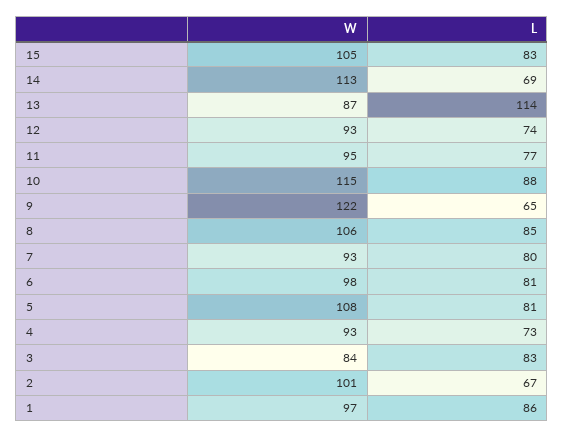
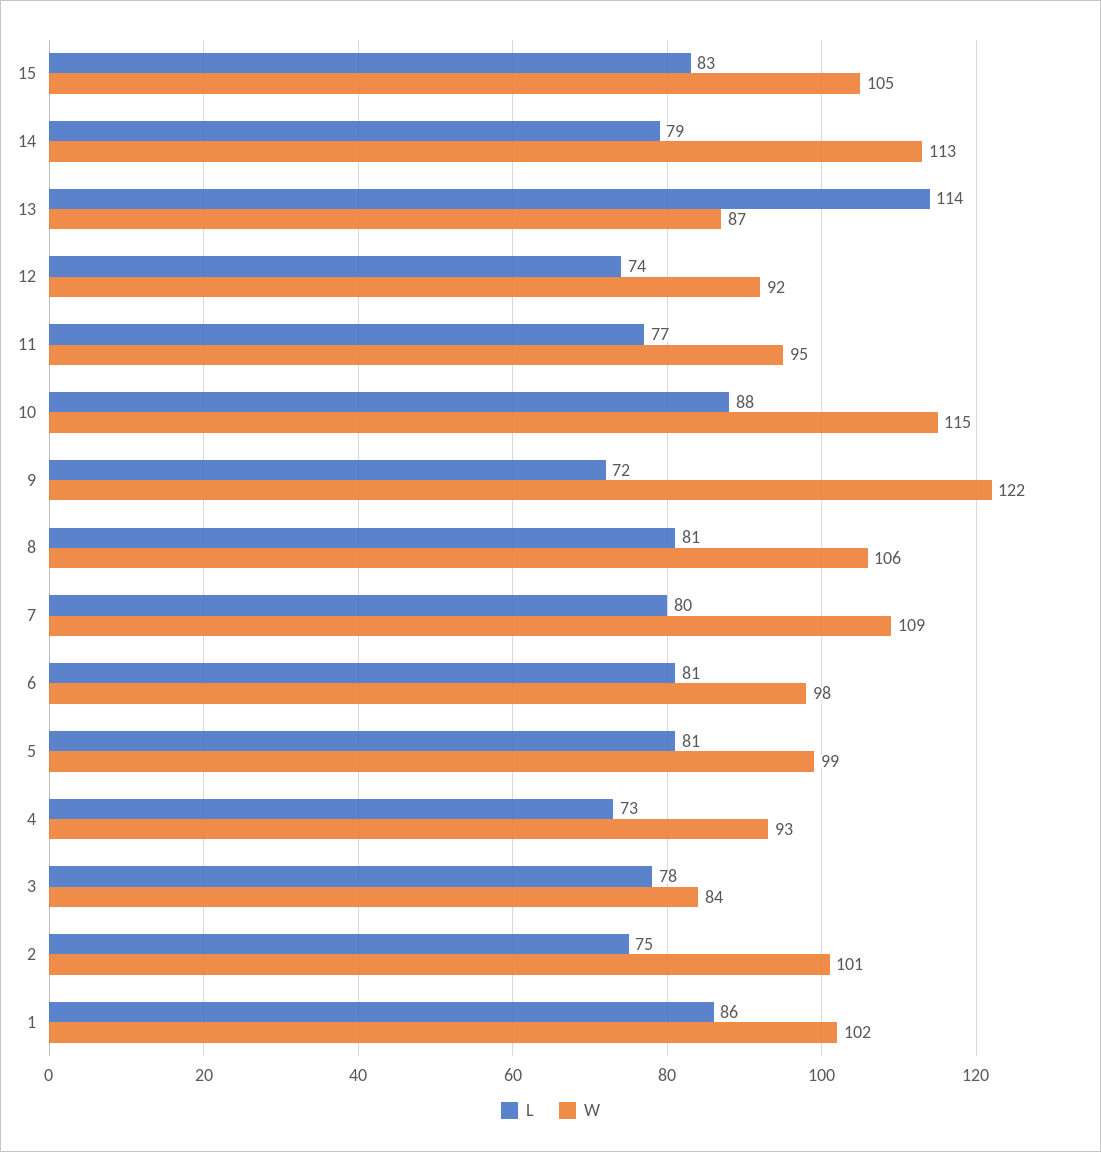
  {
    "W": {
      "15": 105,
      "14": 113,
      "13": 87,
-     "12": 93,
+     "12": 92,
      "11": 95,
      "10": 115,
      "9": 122,
      "8": 106,
-     "7": 93,
+     "7": 109,
      "6": 98,
-     "5": 108,
+     "5": 99,
      "4": 93,
      "3": 84,
      "2": 101,
-     "1": 97
+     "1": 102
    },
    "L": {
      "15": 83,
-     "14": 69,
+     "14": 79,
      "13": 114,
      "12": 74,
      "11": 77,
      "10": 88,
-     "9": 65,
+     "9": 72,
-     "8": 85,
+     "8": 81,
      "7": 80,
      "6": 81,
      "5": 81,
      "4": 73,
-     "3": 83,
+     "3": 78,
-     "2": 67,
+     "2": 75,
      "1": 86
    }
  }

